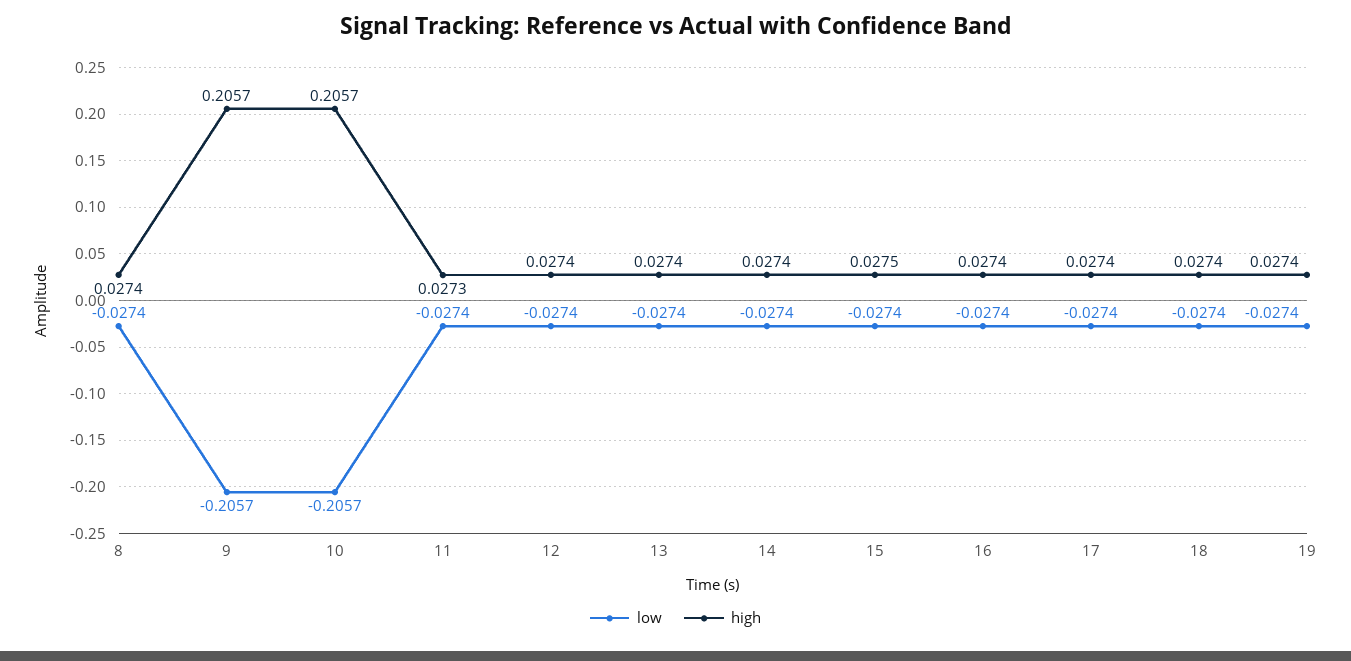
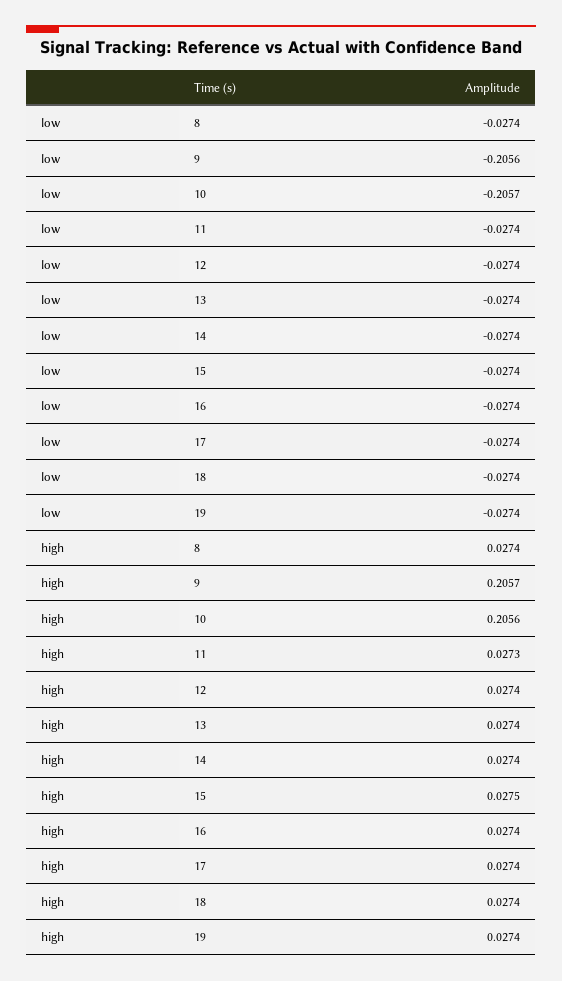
  {
    "low": {
      "8": -0.0274,
-     "9": -0.2057,
+     "9": -0.2056,
      "10": -0.2057,
      "11": -0.0274,
      "12": -0.0274,
      "13": -0.0274,
      "14": -0.0274,
      "15": -0.0274,
      "16": -0.0274,
      "17": -0.0274,
      "18": -0.0274,
      "19": -0.0274
    },
    "high": {
      "8": 0.0274,
      "9": 0.2057,
-     "10": 0.2057,
+     "10": 0.2056,
      "11": 0.0273,
      "12": 0.0274,
      "13": 0.0274,
      "14": 0.0274,
      "15": 0.0275,
      "16": 0.0274,
      "17": 0.0274,
      "18": 0.0274,
      "19": 0.0274
    }
  }

